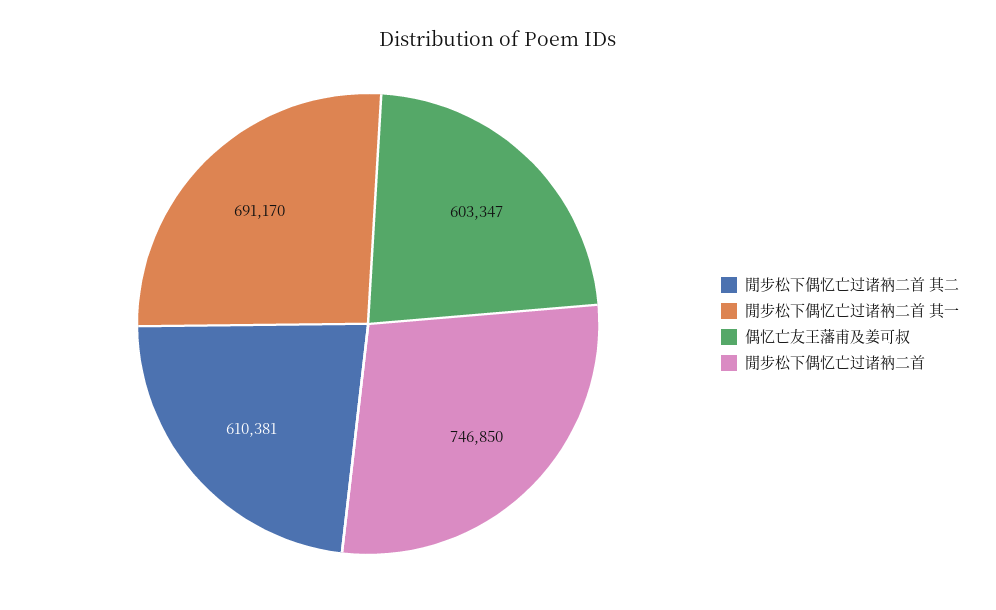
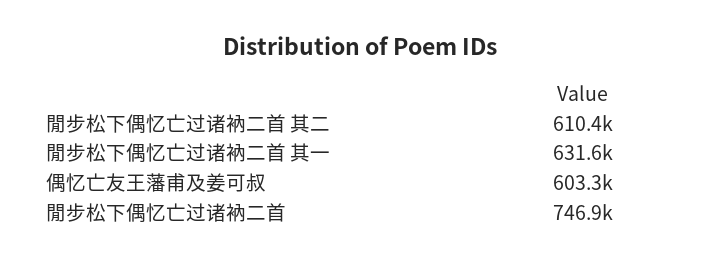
  {
    "閒步松下偶忆亡过诸衲二首 其二": 610381,
-   "閒步松下偶忆亡过诸衲二首 其一": 691170,
+   "閒步松下偶忆亡过诸衲二首 其一": 631600,
    "偶忆亡友王藩甫及姜可叔": 603347,
    "閒步松下偶忆亡过诸衲二首": 746850
  }

